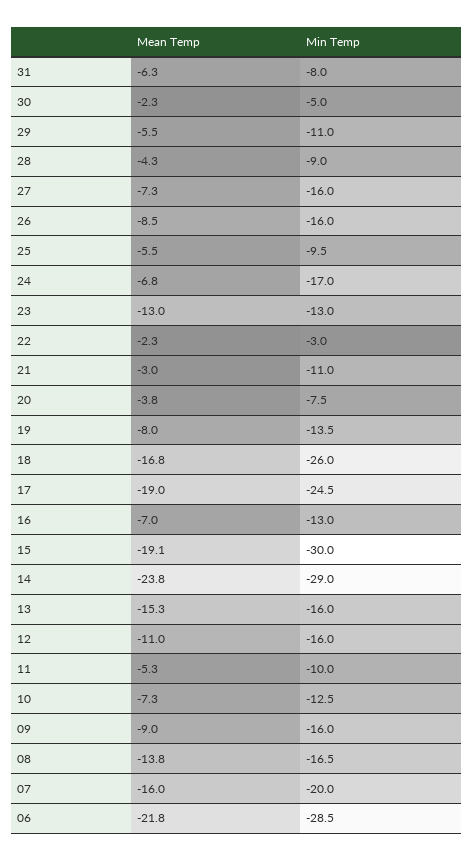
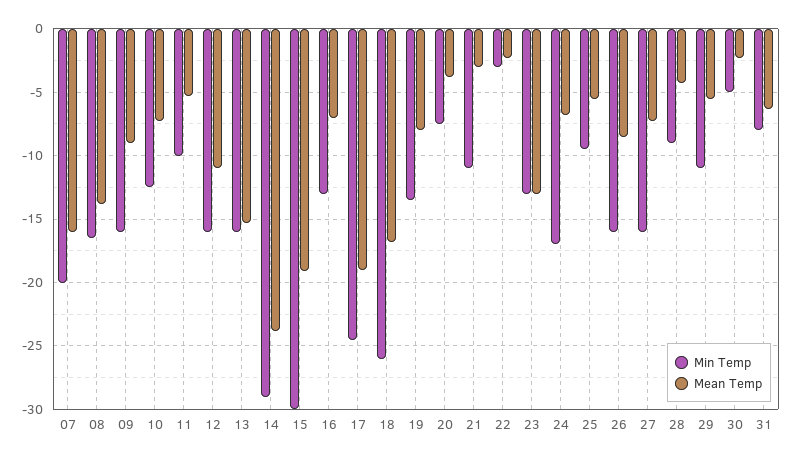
  {
    "Mean Temp": {
      "31": -6.3,
      "30": -2.3,
      "29": -5.5,
      "28": -4.3,
      "27": -7.3,
      "26": -8.5,
      "25": -5.5,
      "24": -6.8,
      "23": -13,
      "22": -2.3,
      "21": -3,
      "20": -3.8,
      "19": -8,
      "18": -16.8,
      "17": -19,
      "16": -7,
      "15": -19.1,
      "14": -23.8,
      "13": -15.3,
      "12": -11,
      "11": -5.3,
      "10": -7.3,
      "09": -9,
      "08": -13.8,
-     "07": -16,
+     "07": -16
-     "06": -21.8
    },
    "Min Temp": {
      "31": -8,
      "30": -5,
      "29": -11,
      "28": -9,
      "27": -16,
      "26": -16,
      "25": -9.5,
      "24": -17,
      "23": -13,
      "22": -3,
      "21": -11,
      "20": -7.5,
      "19": -13.5,
      "18": -26,
      "17": -24.5,
      "16": -13,
      "15": -30,
      "14": -29,
      "13": -16,
      "12": -16,
      "11": -10,
      "10": -12.5,
      "09": -16,
      "08": -16.5,
-     "07": -20,
+     "07": -20
-     "06": -28.5
    }
  }

